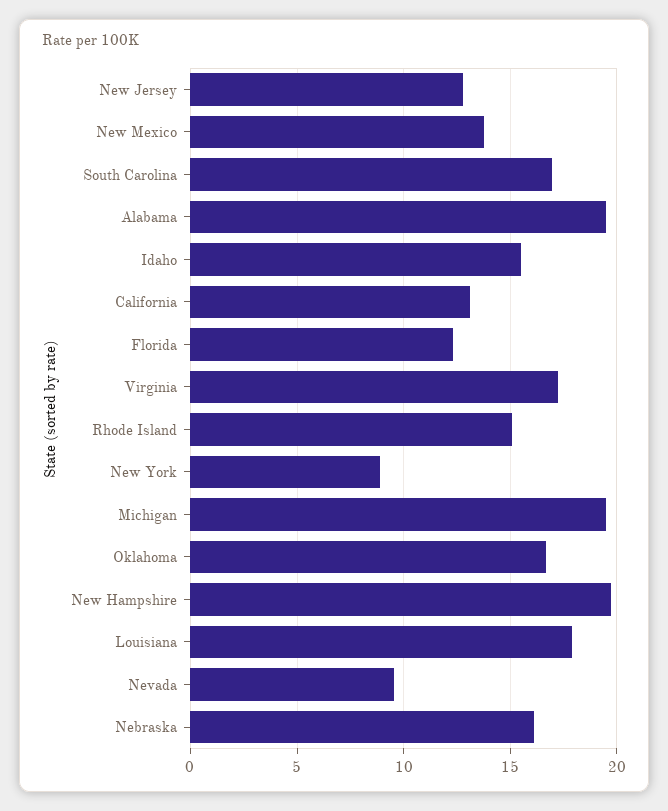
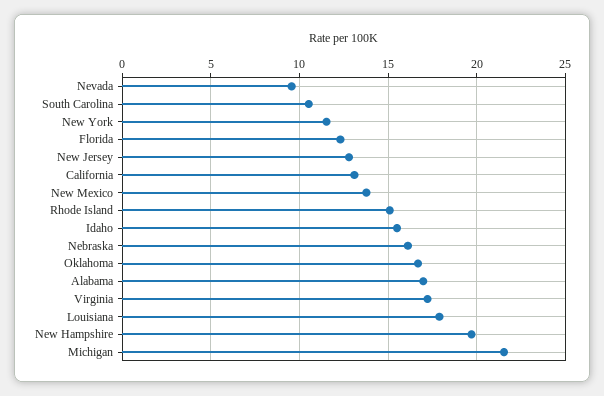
  {
    "New Jersey": 13,
    "New Mexico": 14,
-   "South Carolina": 17,
+   "South Carolina": 10.5,
-   "Alabama": 19.5,
+   "Alabama": 17,
    "Idaho": 15.5,
    "California": 13,
    "Florida": 12.5,
    "Virginia": 17,
    "Rhode Island": 15,
-   "New York": 9,
+   "New York": 11.5,
-   "Michigan": 19.5,
+   "Michigan": 21.5,
    "Oklahoma": 16.5,
    "New Hampshire": 19.5,
    "Louisiana": 18,
    "Nevada": 9.5,
    "Nebraska": 16
  }

